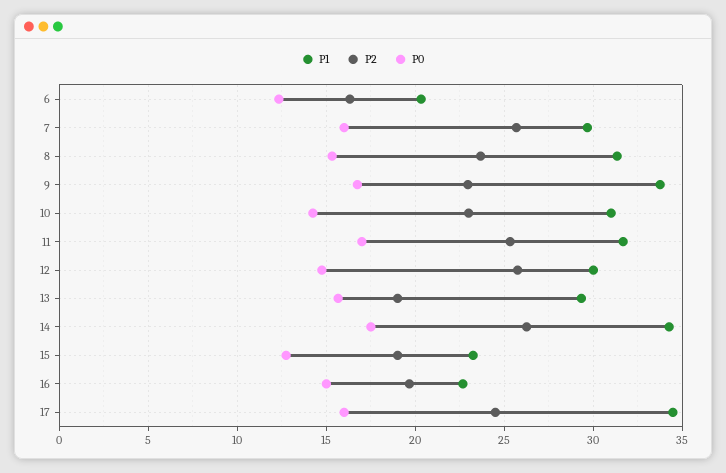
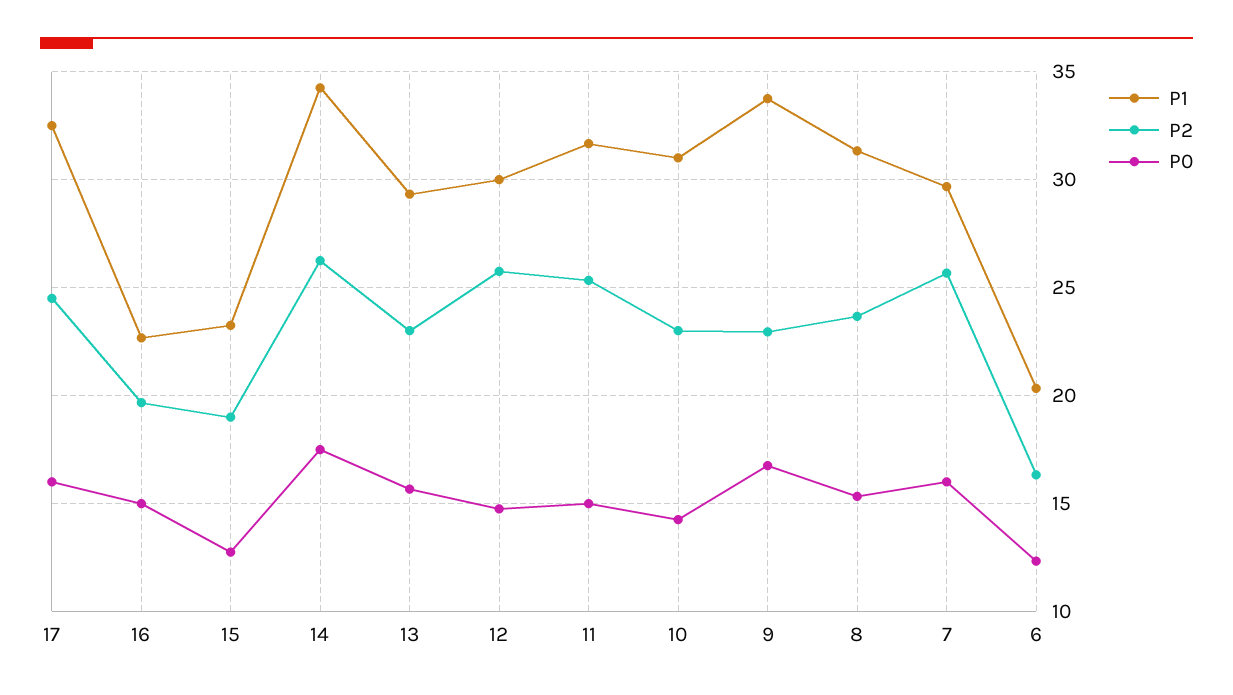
  {
    "P1": {
      "6": 20.5,
      "7": 29.5,
      "8": 31.5,
      "9": 34,
      "10": 31,
      "11": 31.5,
      "12": 30,
      "13": 29.5,
      "14": 34.5,
      "15": 23.5,
      "16": 22.5,
-     "17": 34.5
+     "17": 32.5
    },
    "P2": {
      "6": 16.5,
      "7": 25.5,
      "8": 23.5,
      "9": 23,
      "10": 23,
      "11": 25.5,
      "12": 26,
-     "13": 19,
+     "13": 23,
      "14": 26.5,
      "15": 19,
      "16": 19.5,
      "17": 24.5
    },
    "P0": {
      "6": 12.5,
      "7": 16,
      "8": 15.5,
      "9": 17,
      "10": 14.5,
-     "11": 17,
+     "11": 15,
      "12": 15,
      "13": 15.5,
      "14": 17.5,
      "15": 13,
      "16": 15,
      "17": 16
    }
  }

